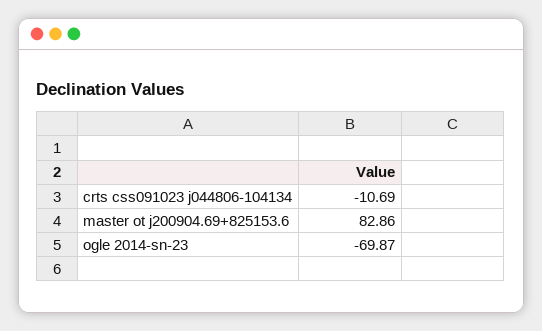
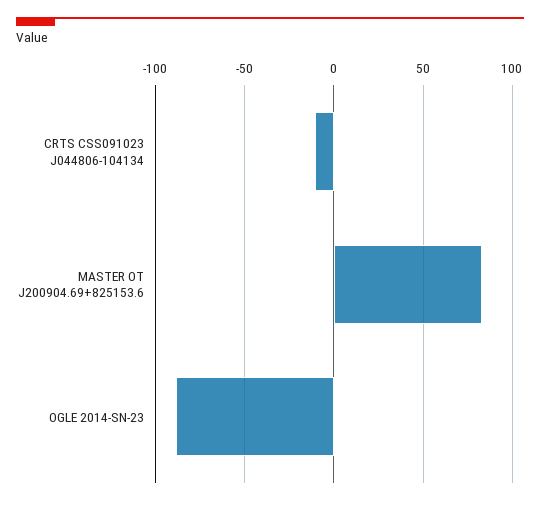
  {
    "crts css091023 j044806-104134": -10.69,
    "master ot j200904.69+825153.6": 82.86,
-   "ogle 2014-sn-23": -69.87
+   "ogle 2014-sn-23": -90
  }

